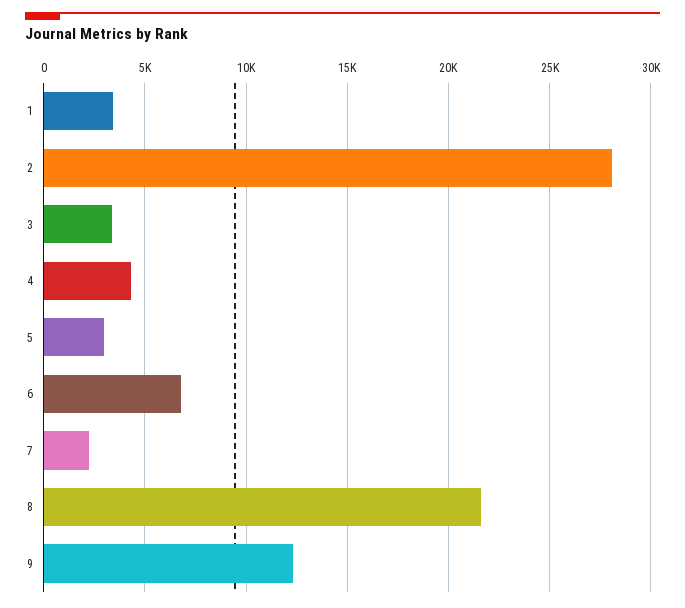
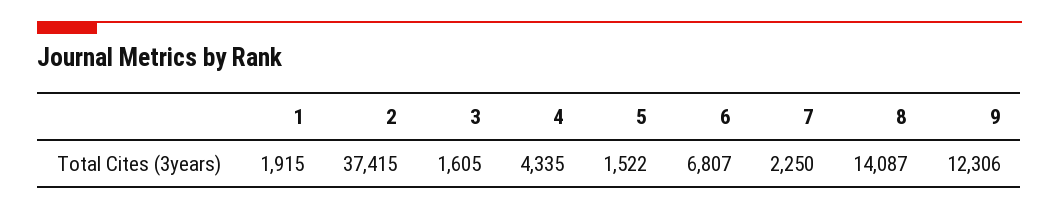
  {
-   "1": 3500,
+   "1": 1915,
-   "2": 28000,
+   "2": 37415,
-   "3": 3500,
+   "3": 1605,
    "4": 4335,
-   "5": 3000,
+   "5": 1522,
    "6": 6807,
    "7": 2250,
-   "8": 21500,
+   "8": 14087,
    "9": 12306
  }

